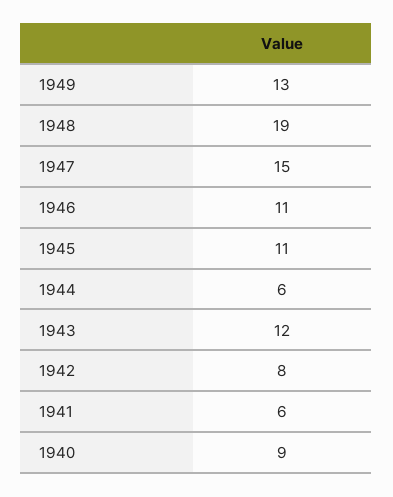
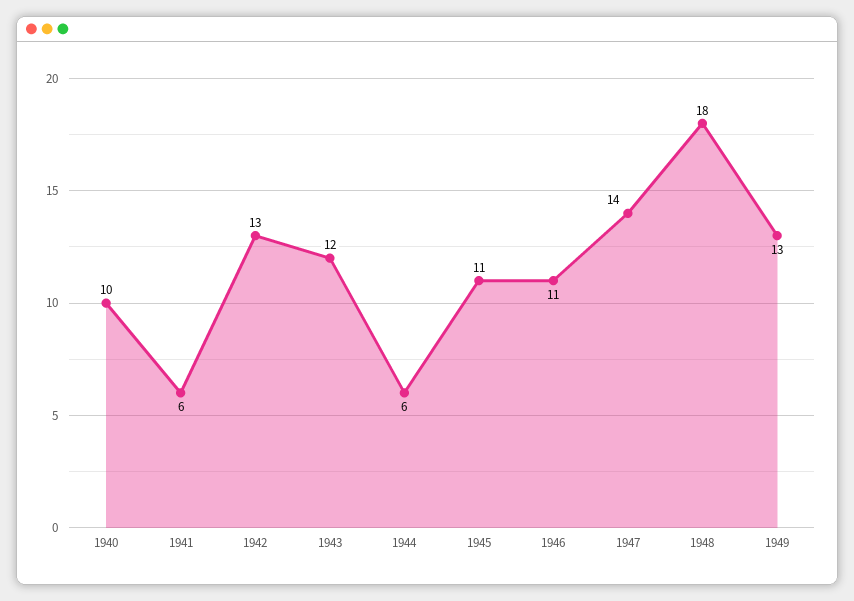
  {
    "1949": 13,
-   "1948": 19,
+   "1948": 18,
-   "1947": 15,
+   "1947": 14,
    "1946": 11,
    "1945": 11,
    "1944": 6,
    "1943": 12,
-   "1942": 8,
+   "1942": 13,
    "1941": 6,
-   "1940": 9
+   "1940": 10
  }

